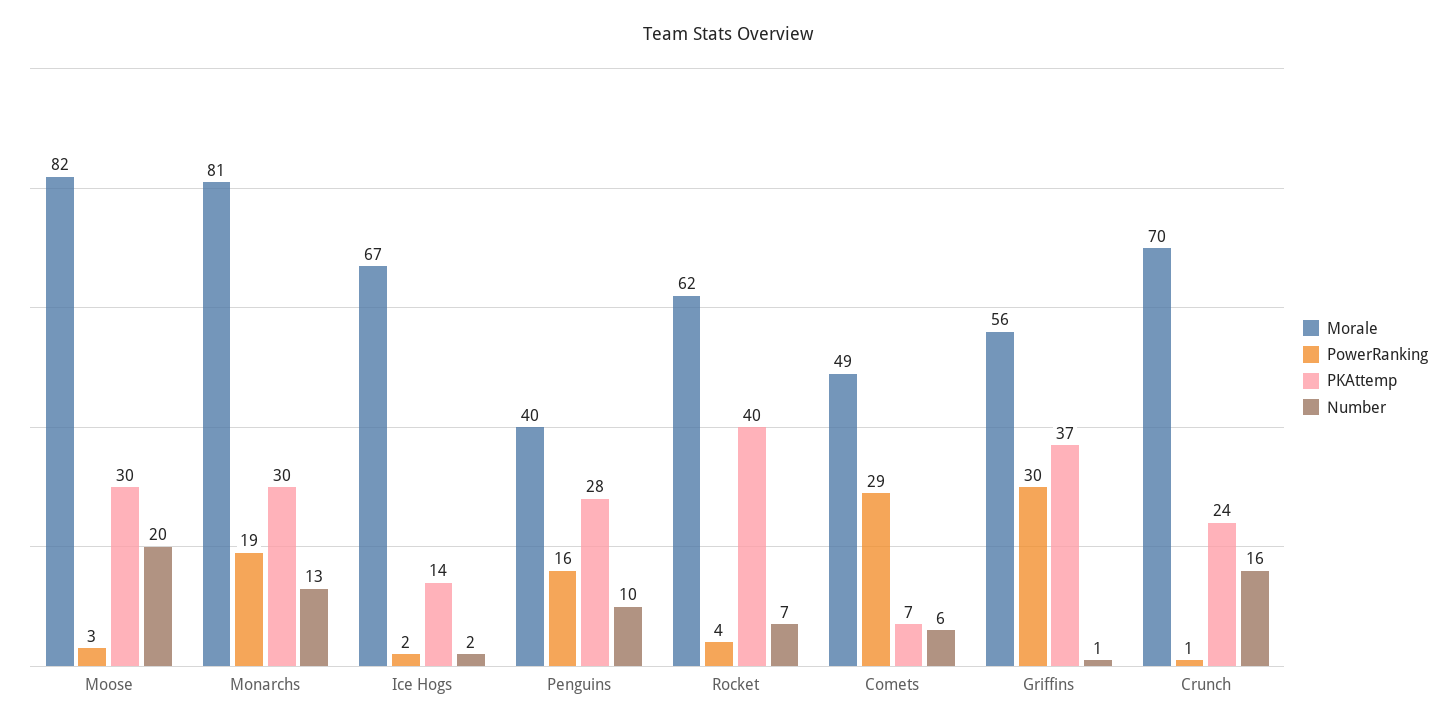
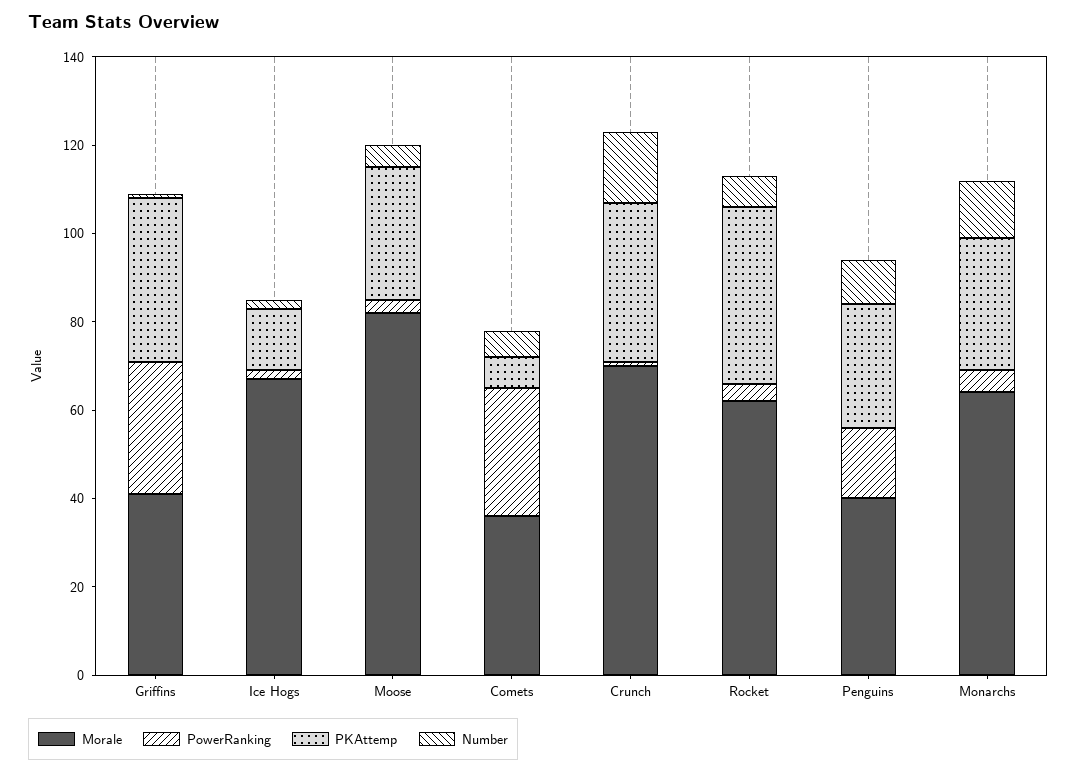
  {
    "Morale": {
      "Moose": 82,
-     "Monarchs": 81,
+     "Monarchs": 65,
      "Ice Hogs": 67,
      "Penguins": 40,
      "Rocket": 62,
-     "Comets": 49,
+     "Comets": 35,
-     "Griffins": 56,
+     "Griffins": 40,
      "Crunch": 70
    },
    "PowerRanking": {
      "Moose": 3,
-     "Monarchs": 19,
+     "Monarchs": 5,
      "Ice Hogs": 2,
      "Penguins": 16,
      "Rocket": 4,
      "Comets": 29,
      "Griffins": 30,
      "Crunch": 1
    },
    "PKAttemp": {
      "Moose": 30,
      "Monarchs": 30,
      "Ice Hogs": 14,
      "Penguins": 28,
      "Rocket": 40,
      "Comets": 7,
      "Griffins": 37,
-     "Crunch": 24
+     "Crunch": 35
    },
    "Number": {
-     "Moose": 20,
+     "Moose": 5,
      "Monarchs": 13,
      "Ice Hogs": 2,
      "Penguins": 10,
      "Rocket": 7,
      "Comets": 6,
      "Griffins": 1,
      "Crunch": 16
    }
  }

